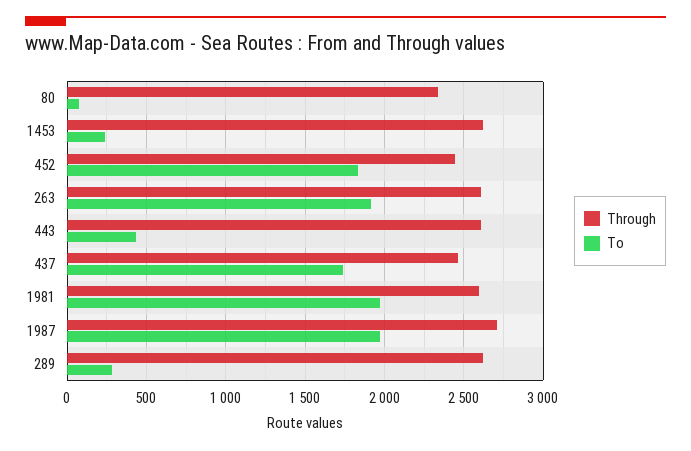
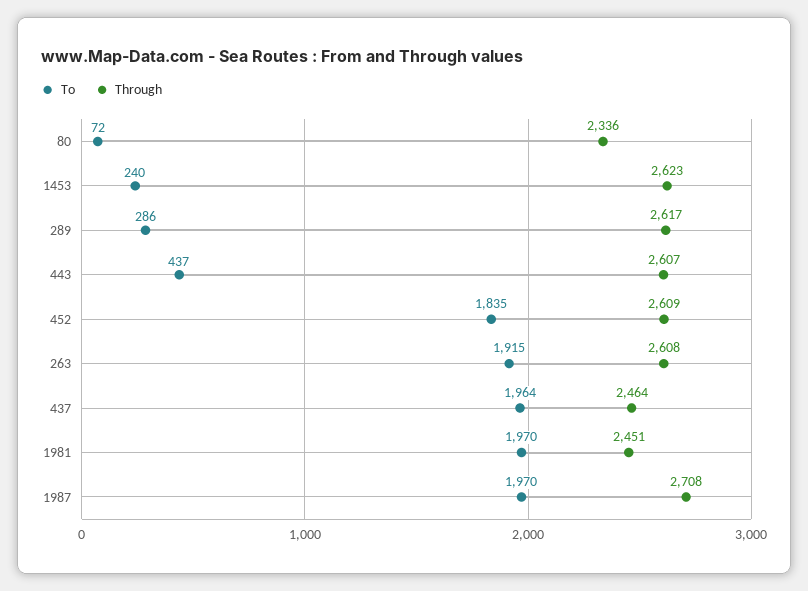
  {
    "Through": {
      "80": 2336,
      "1453": 2623,
-     "452": 2450,
+     "452": 2609,
      "263": 2608,
      "443": 2607,
      "437": 2464,
-     "1981": 2600,
+     "1981": 2451,
      "1987": 2708,
      "289": 2617
    },
    "To": {
      "80": 72,
      "1453": 240,
      "452": 1835,
      "263": 1915,
      "443": 437,
-     "437": 1750,
+     "437": 1964,
      "1981": 1970,
      "1987": 1970,
      "289": 286
    }
  }

